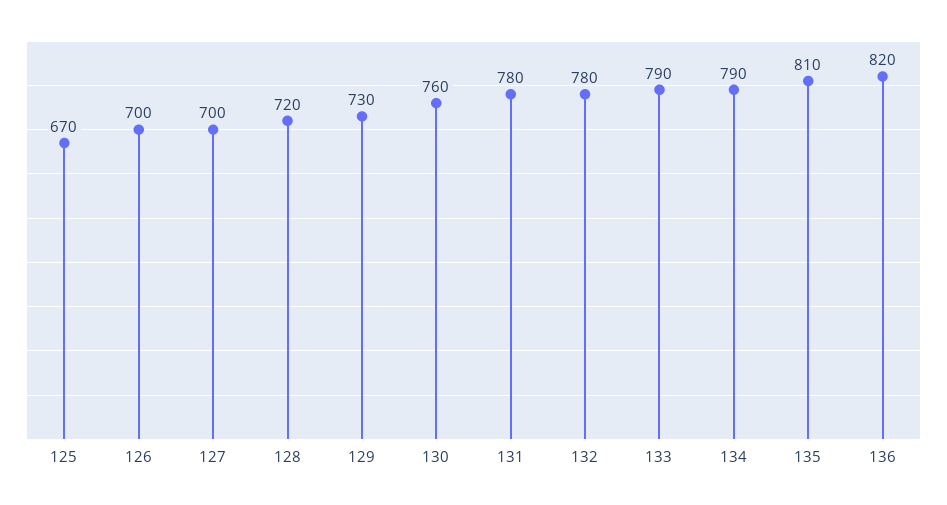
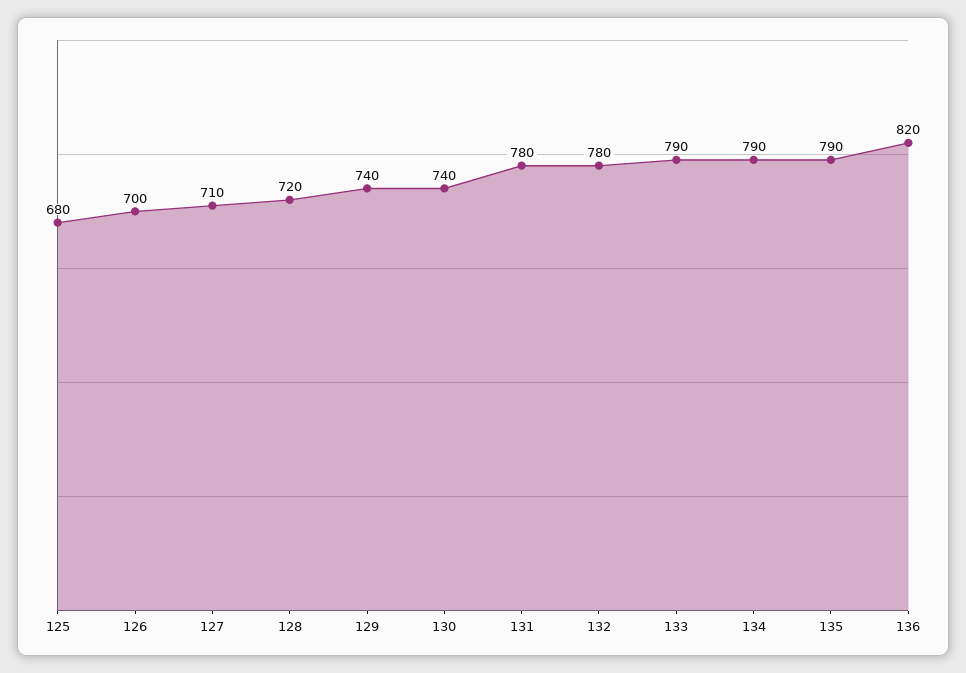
  {
-   "125": 670,
+   "125": 680,
    "126": 700,
-   "127": 700,
+   "127": 710,
    "128": 720,
-   "129": 730,
+   "129": 740,
-   "130": 760,
+   "130": 740,
    "131": 780,
    "132": 780,
    "133": 790,
    "134": 790,
-   "135": 810,
+   "135": 790,
    "136": 820
  }

